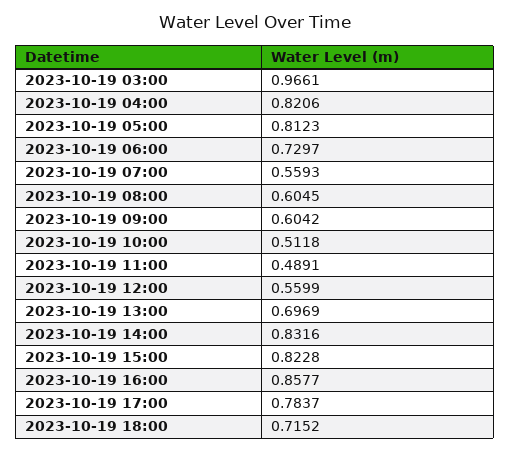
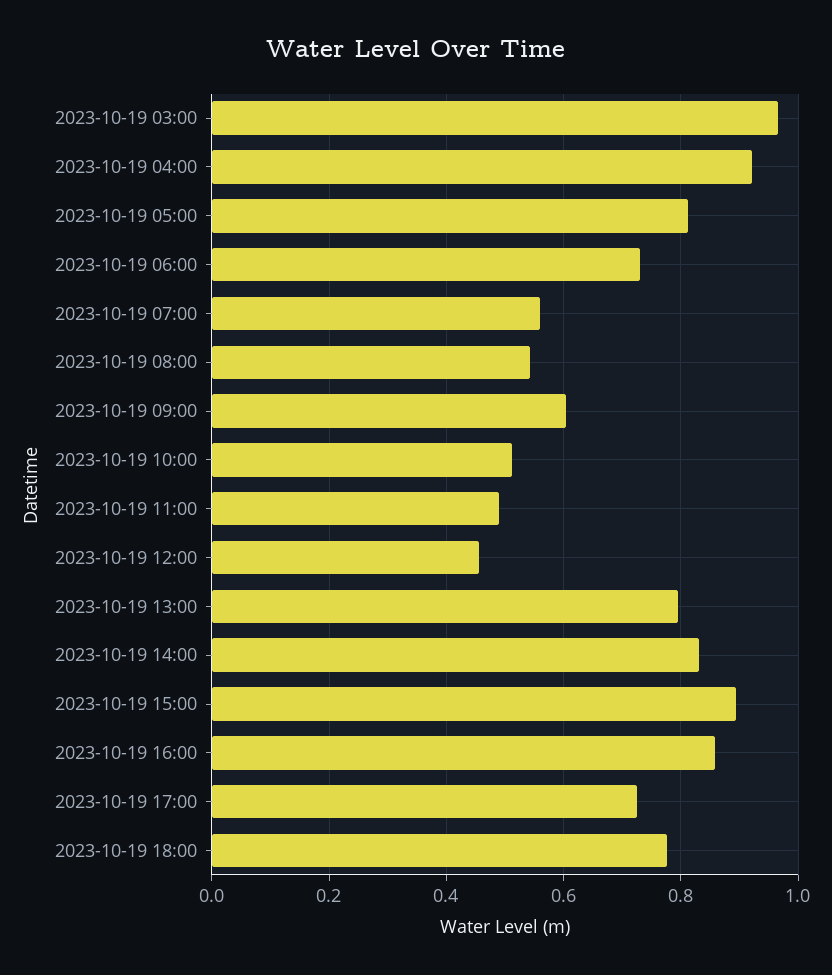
  {
    "2023-10-19 03:00": 0.9661,
-   "2023-10-19 04:00": 0.8206,
+   "2023-10-19 04:00": 0.92,
    "2023-10-19 05:00": 0.8123,
    "2023-10-19 06:00": 0.7297,
    "2023-10-19 07:00": 0.5593,
-   "2023-10-19 08:00": 0.6045,
+   "2023-10-19 08:00": 0.54,
    "2023-10-19 09:00": 0.6042,
    "2023-10-19 10:00": 0.5118,
    "2023-10-19 11:00": 0.4891,
-   "2023-10-19 12:00": 0.5599,
+   "2023-10-19 12:00": 0.46,
-   "2023-10-19 13:00": 0.6969,
+   "2023-10-19 13:00": 0.8,
    "2023-10-19 14:00": 0.8316,
-   "2023-10-19 15:00": 0.8228,
+   "2023-10-19 15:00": 0.9,
    "2023-10-19 16:00": 0.8577,
-   "2023-10-19 17:00": 0.7837,
+   "2023-10-19 17:00": 0.72,
-   "2023-10-19 18:00": 0.7152
+   "2023-10-19 18:00": 0.78
  }

